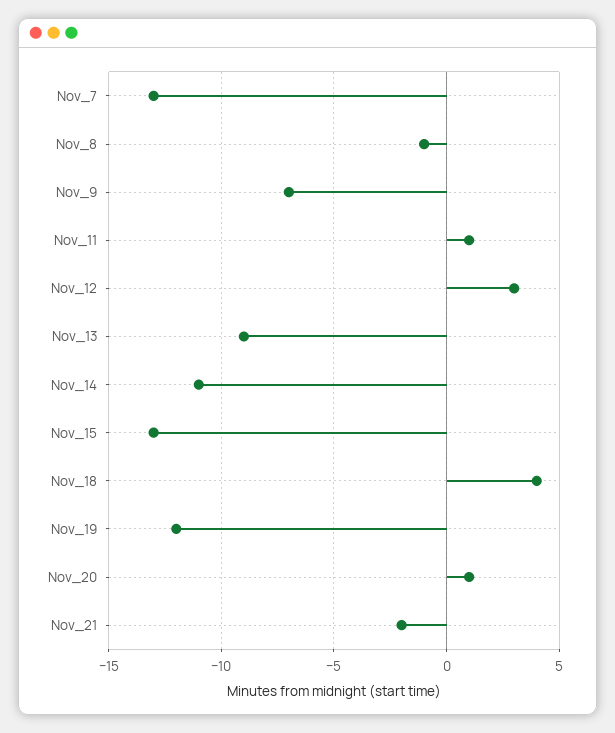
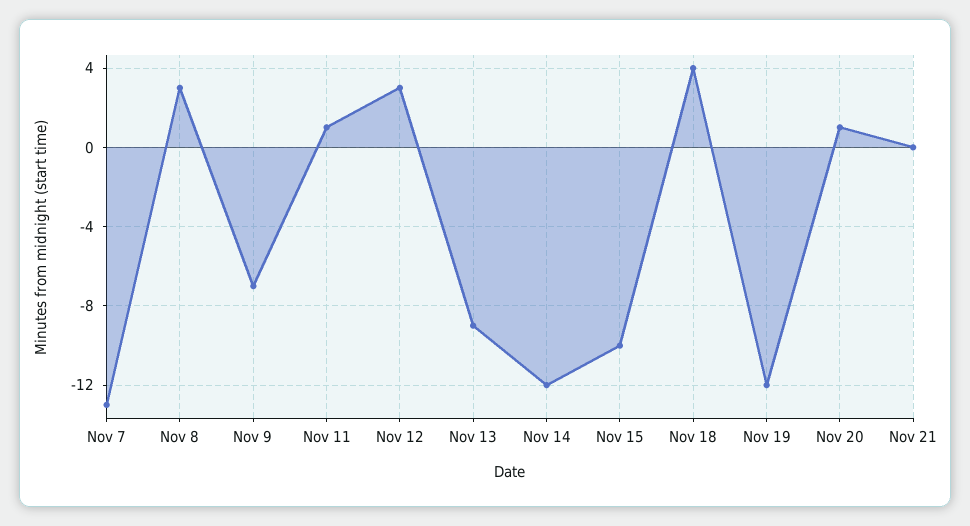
  {
    "Nov_7": -13,
-   "Nov_8": -1,
+   "Nov_8": 3,
    "Nov_9": -7,
    "Nov_11": 1,
    "Nov_12": 3,
    "Nov_13": -9,
-   "Nov_14": -11,
+   "Nov_14": -12,
-   "Nov_15": -13,
+   "Nov_15": -10,
    "Nov_18": 4,
    "Nov_19": -12,
    "Nov_20": 1,
-   "Nov_21": -2
+   "Nov_21": 0
  }

